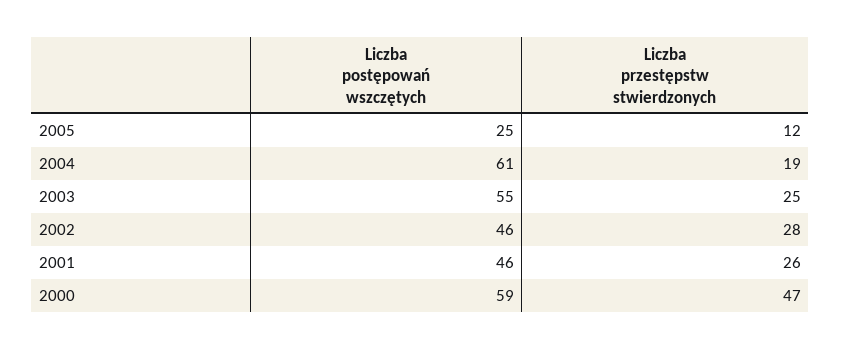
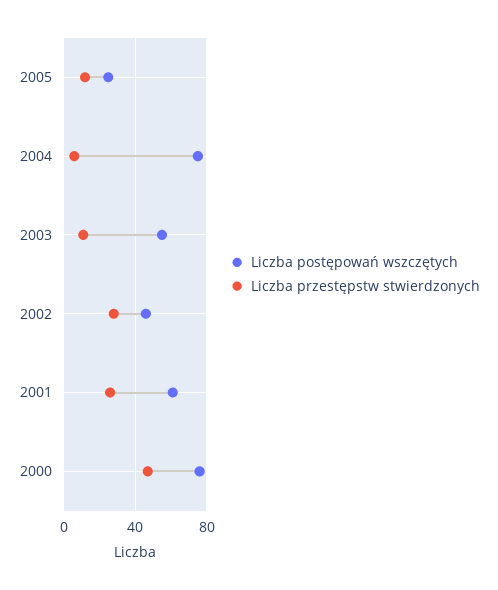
  {
    "Liczba postępowań wszczętych": {
      "2005": 25,
-     "2004": 61,
+     "2004": 75,
      "2003": 55,
      "2002": 46,
-     "2001": 46,
+     "2001": 60,
-     "2000": 59
+     "2000": 75
    },
    "Liczba przestępstw stwierdzonych": {
      "2005": 12,
-     "2004": 19,
+     "2004": 5,
-     "2003": 25,
+     "2003": 10,
      "2002": 28,
      "2001": 26,
      "2000": 47
    }
  }

